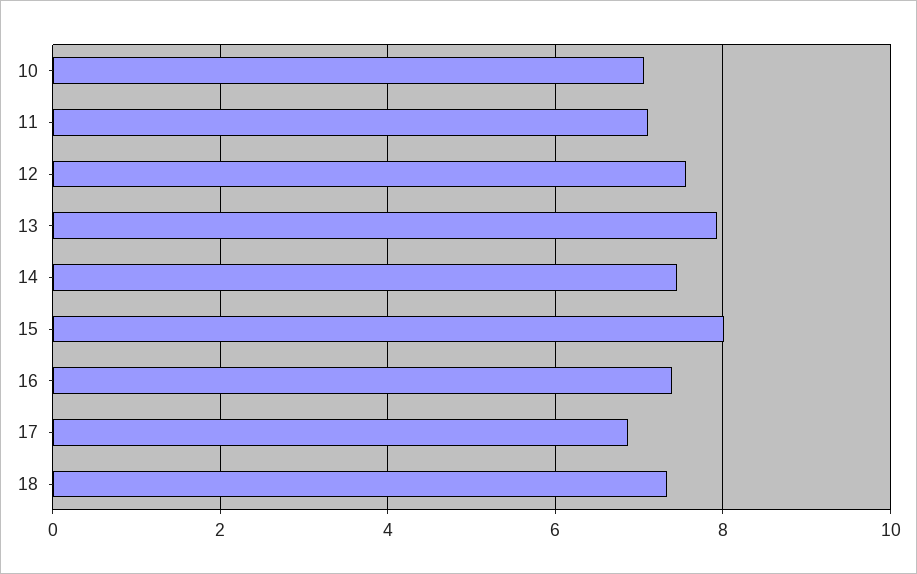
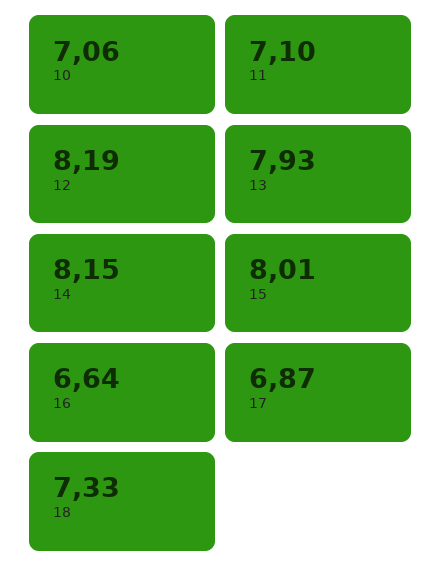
  {
    "10": 7.06,
    "11": 7.1,
-   "12": 7.6,
+   "12": 8.19,
    "13": 7.93,
-   "14": 7.4,
+   "14": 8.15,
    "15": 8.01,
-   "16": 7.4,
+   "16": 6.64,
    "17": 6.87,
    "18": 7.33
  }

